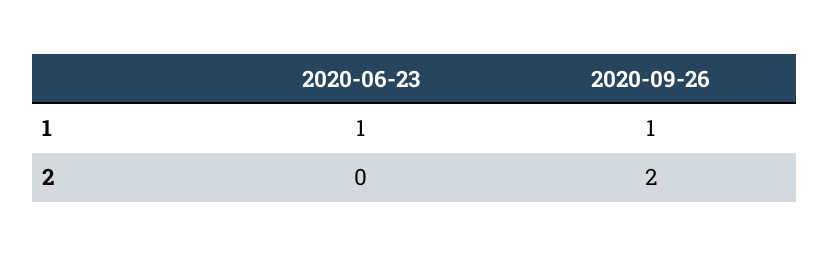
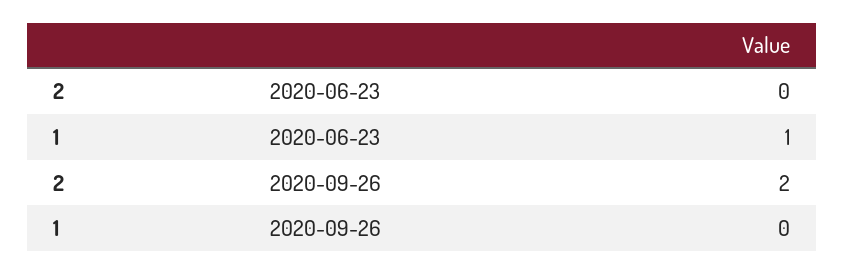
  {
    "2020-06-23": {
      "1": 1,
      "2": 0
    },
    "2020-09-26": {
-     "1": 1,
+     "1": 0,
      "2": 2
    }
  }

